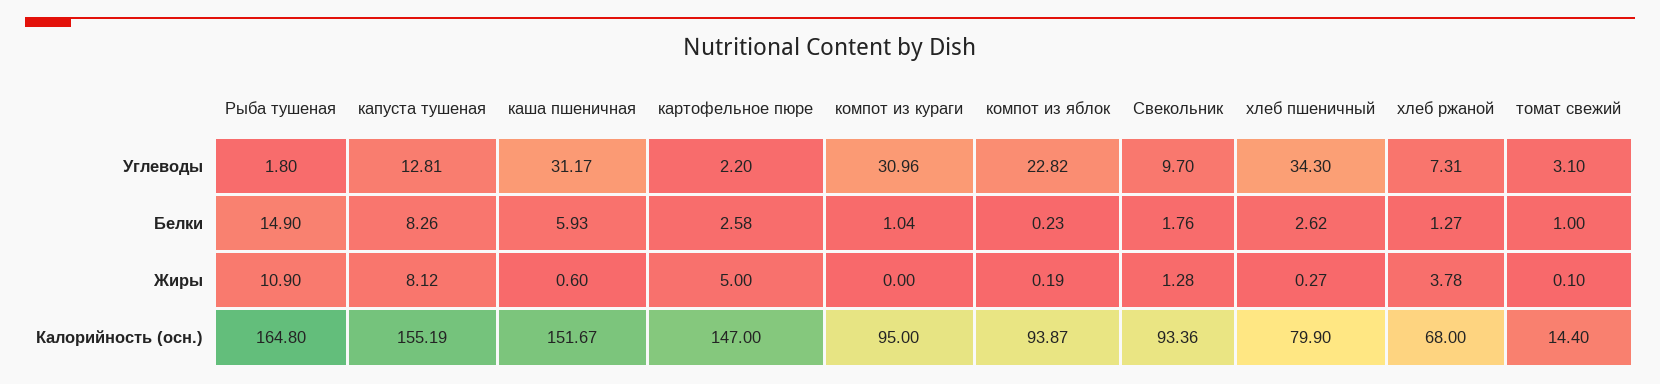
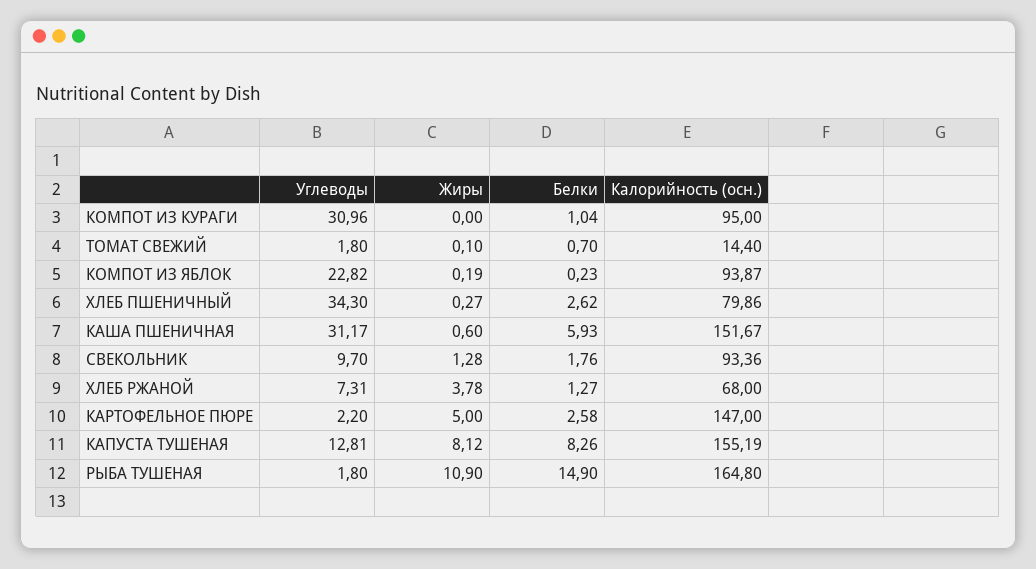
  {
    "Рыба тушеная": {
      "Углеводы": 1.8,
      "Белки": 14.9,
      "Жиры": 10.9,
      "Калорийность (осн.)": 164.8
    },
    "капуста тушеная": {
      "Углеводы": 12.81,
      "Белки": 8.26,
      "Жиры": 8.12,
      "Калорийность (осн.)": 155.19
    },
    "каша пшеничная": {
      "Углеводы": 31.17,
      "Белки": 5.93,
      "Жиры": 0.6,
      "Калорийность (осн.)": 151.67
    },
    "картофельное пюре": {
      "Углеводы": 2.2,
      "Белки": 2.58,
      "Жиры": 5,
      "Калорийность (осн.)": 147
    },
    "компот из кураги": {
      "Углеводы": 30.96,
      "Белки": 1.04,
      "Жиры": 0,
      "Калорийность (осн.)": 95
    },
    "компот из яблок": {
      "Углеводы": 22.82,
      "Белки": 0.23,
      "Жиры": 0.19,
      "Калорийность (осн.)": 93.87
    },
    "Свекольник": {
      "Углеводы": 9.7,
      "Белки": 1.76,
      "Жиры": 1.28,
      "Калорийность (осн.)": 93.36
    },
    "хлеб пшеничный": {
      "Углеводы": 34.3,
      "Белки": 2.62,
      "Жиры": 0.27,
-     "Калорийность (осн.)": 79.9
+     "Калорийность (осн.)": 79.86
    },
    "хлеб ржаной": {
      "Углеводы": 7.31,
      "Белки": 1.27,
      "Жиры": 3.78,
      "Калорийность (осн.)": 68
    },
    "томат свежий": {
-     "Углеводы": 3.1,
+     "Углеводы": 1.8,
-     "Белки": 1,
+     "Белки": 0.7,
      "Жиры": 0.1,
      "Калорийность (осн.)": 14.4
    }
  }

